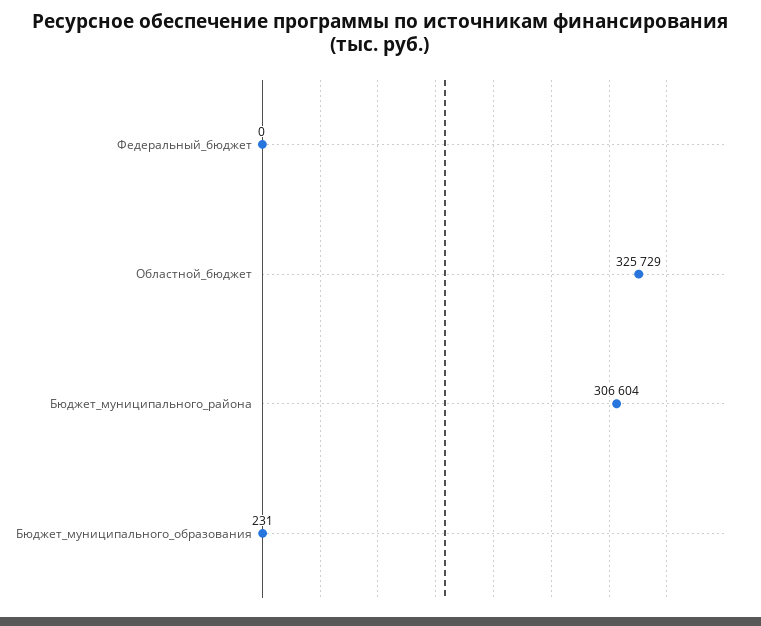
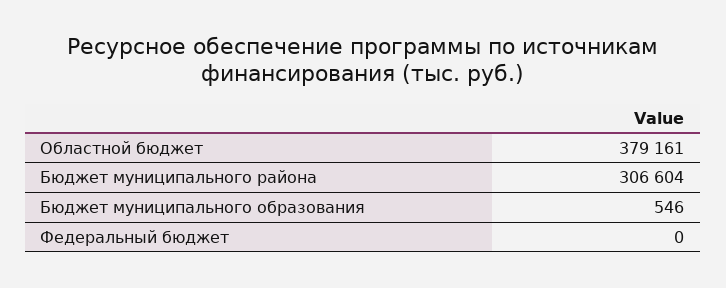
  {
    "Федеральный_бюджет": 0,
-   "Областной_бюджет": 325729,
+   "Областной_бюджет": 379161,
    "Бюджет_муниципального_района": 306604,
-   "Бюджет_муниципального_образования": 231
+   "Бюджет_муниципального_образования": 546
  }

